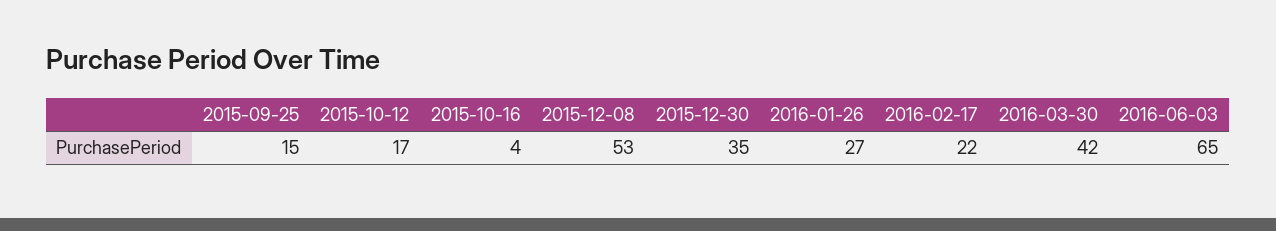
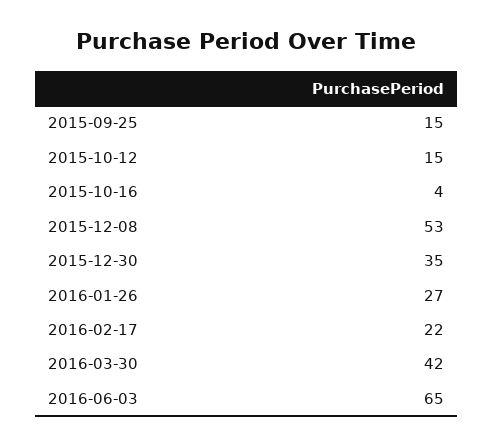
  {
    "2015-09-25": 15,
-   "2015-10-12": 17,
+   "2015-10-12": 15,
    "2015-10-16": 4,
    "2015-12-08": 53,
    "2015-12-30": 35,
    "2016-01-26": 27,
    "2016-02-17": 22,
    "2016-03-30": 42,
    "2016-06-03": 65
  }

